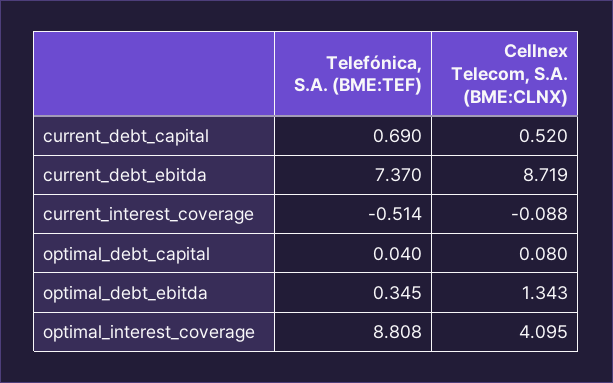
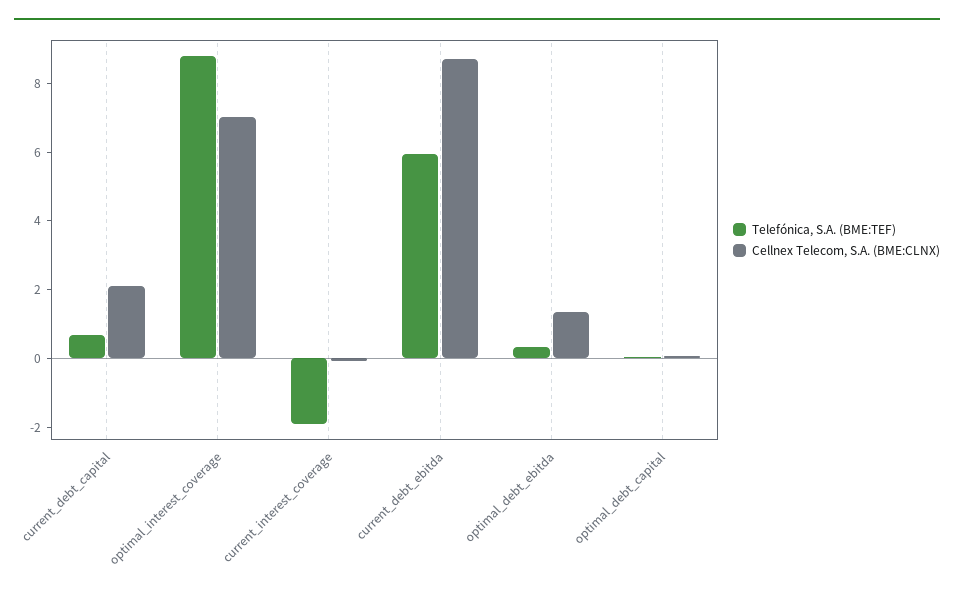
  {
    "Telefónica, S.A. (BME:TEF)": {
      "current_debt_capital": 0.69,
-     "current_debt_ebitda": 7.37,
+     "current_debt_ebitda": 6,
-     "current_interest_coverage": -0.514,
+     "current_interest_coverage": -2,
      "optimal_debt_capital": 0.04,
      "optimal_debt_ebitda": 0.345,
      "optimal_interest_coverage": 8.808
    },
    "Cellnex Telecom, S.A. (BME:CLNX)": {
-     "current_debt_capital": 0.52,
+     "current_debt_capital": 2,
      "current_debt_ebitda": 8.719,
      "current_interest_coverage": -0.088,
      "optimal_debt_capital": 0.08,
      "optimal_debt_ebitda": 1.343,
-     "optimal_interest_coverage": 4.095
+     "optimal_interest_coverage": 7
    }
  }

